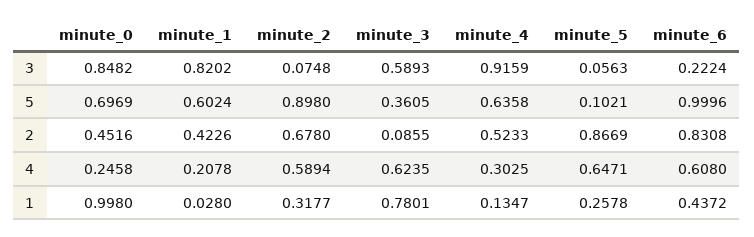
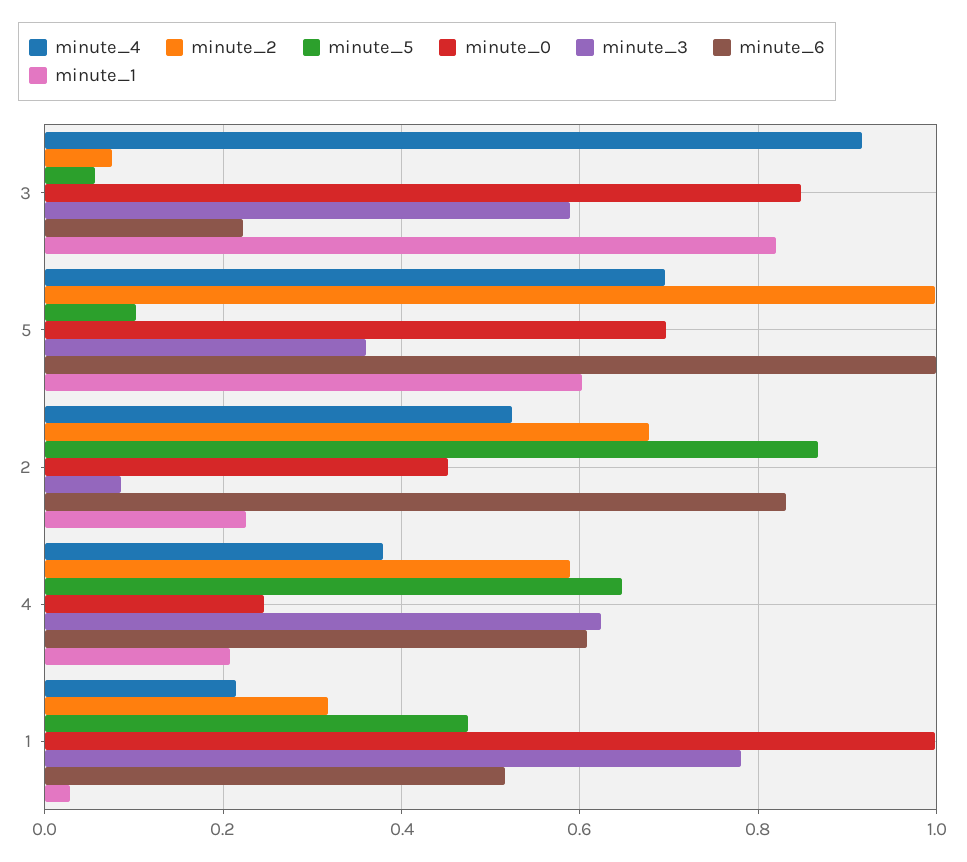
  {
    "minute_0": {
      "3": 0.8482,
      "5": 0.6969,
      "2": 0.4516,
      "4": 0.2458,
      "1": 0.998
    },
    "minute_1": {
      "3": 0.8202,
      "5": 0.6024,
-     "2": 0.4226,
+     "2": 0.22,
      "4": 0.2078,
      "1": 0.028
    },
    "minute_2": {
      "3": 0.0748,
-     "5": 0.898,
+     "5": 1,
      "2": 0.678,
      "4": 0.5894,
      "1": 0.3177
    },
    "minute_3": {
      "3": 0.5893,
      "5": 0.3605,
      "2": 0.0855,
      "4": 0.6235,
      "1": 0.7801
    },
    "minute_4": {
      "3": 0.9159,
-     "5": 0.6358,
+     "5": 0.7,
      "2": 0.5233,
-     "4": 0.3025,
+     "4": 0.38,
-     "1": 0.1347
+     "1": 0.22
    },
    "minute_5": {
      "3": 0.0563,
      "5": 0.1021,
      "2": 0.8669,
      "4": 0.6471,
-     "1": 0.2578
+     "1": 0.48
    },
    "minute_6": {
      "3": 0.2224,
      "5": 0.9996,
      "2": 0.8308,
      "4": 0.608,
-     "1": 0.4372
+     "1": 0.52
    }
  }

